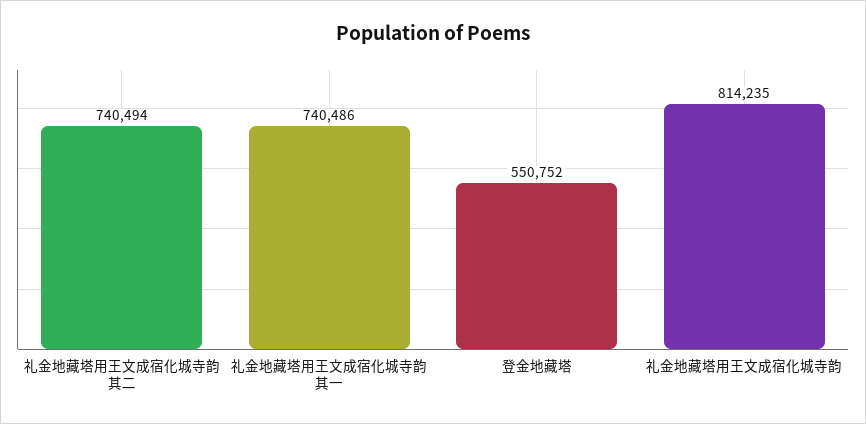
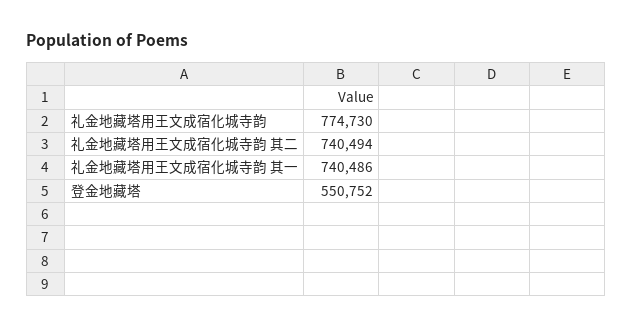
  {
    "礼金地藏塔用王文成宿化城寺韵 其二": 740494,
    "礼金地藏塔用王文成宿化城寺韵 其一": 740486,
    "登金地藏塔": 550752,
-   "礼金地藏塔用王文成宿化城寺韵": 814235
+   "礼金地藏塔用王文成宿化城寺韵": 774730
  }

